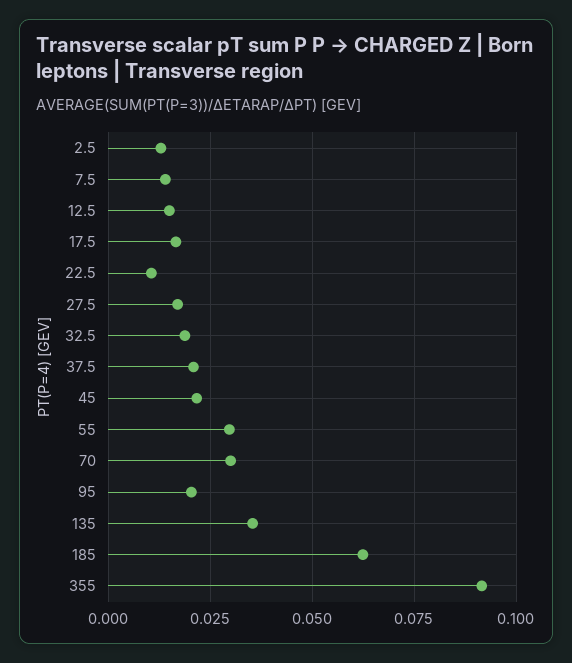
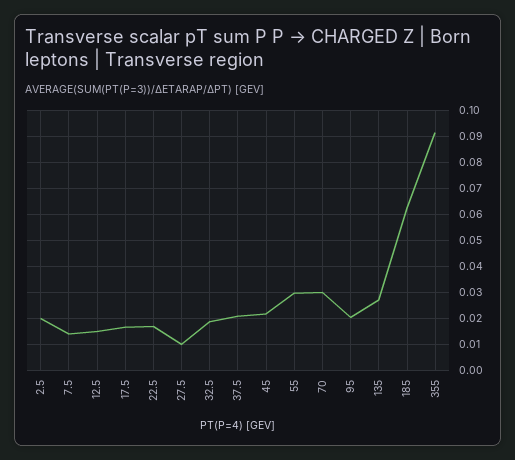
  {
-   "2.5": 0.0125,
+   "2.5": 0.02,
    "7.5": 0.015,
    "12.5": 0.015,
    "17.5": 0.0175,
-   "22.5": 0.01,
+   "22.5": 0.0175,
-   "27.5": 0.0175,
+   "27.5": 0.01,
    "32.5": 0.02,
    "37.5": 0.02,
    "45": 0.0225,
    "55": 0.03,
    "70": 0.03,
    "95": 0.02,
-   "135": 0.035,
+   "135": 0.0275,
    "185": 0.0625,
    "355": 0.0925
  }

